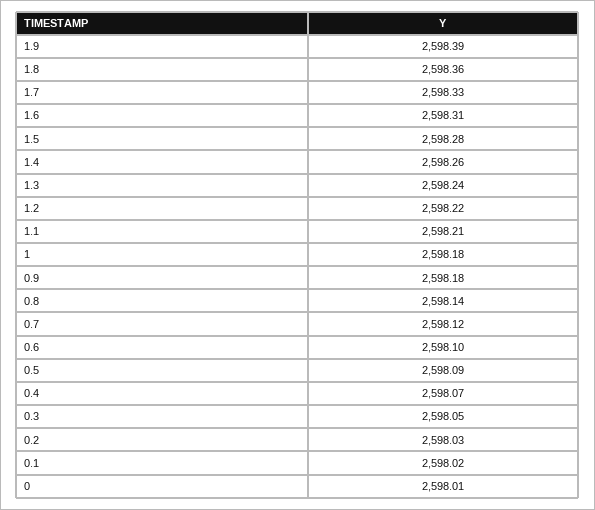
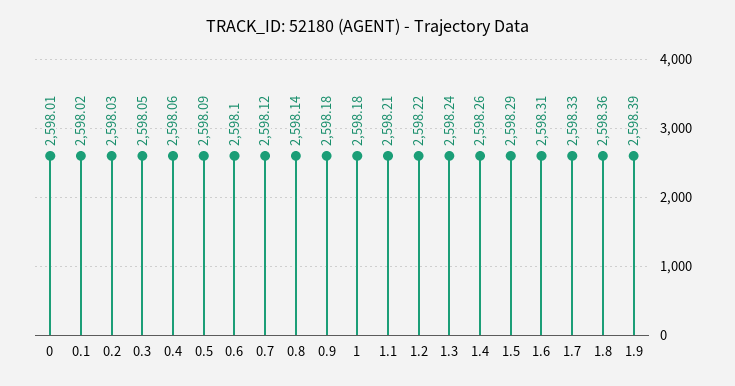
  {
    "1.9": 2598.39,
    "1.8": 2598.36,
    "1.7": 2598.33,
    "1.6": 2598.31,
-   "1.5": 2598.28,
+   "1.5": 2598.29,
    "1.4": 2598.26,
    "1.3": 2598.24,
    "1.2": 2598.22,
    "1.1": 2598.21,
    "1": 2598.18,
    "0.9": 2598.18,
    "0.8": 2598.14,
    "0.7": 2598.12,
    "0.6": 2598.1,
    "0.5": 2598.09,
-   "0.4": 2598.07,
+   "0.4": 2598.06,
    "0.3": 2598.05,
    "0.2": 2598.03,
    "0.1": 2598.02,
    "0": 2598.01
  }

